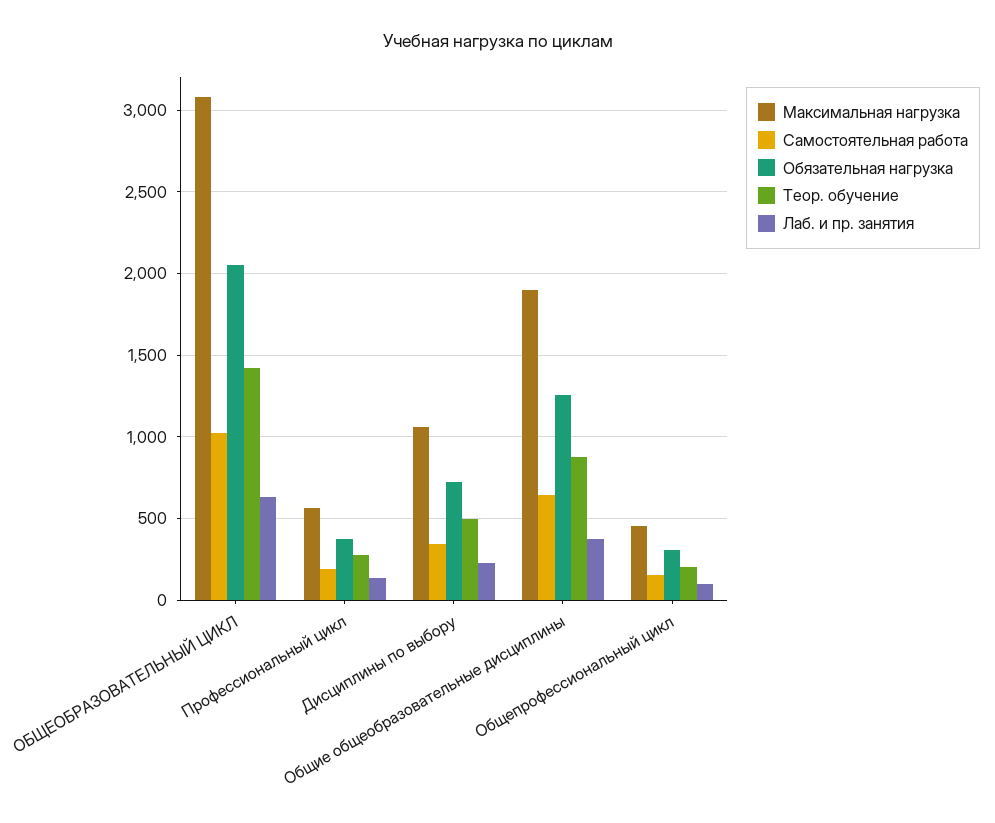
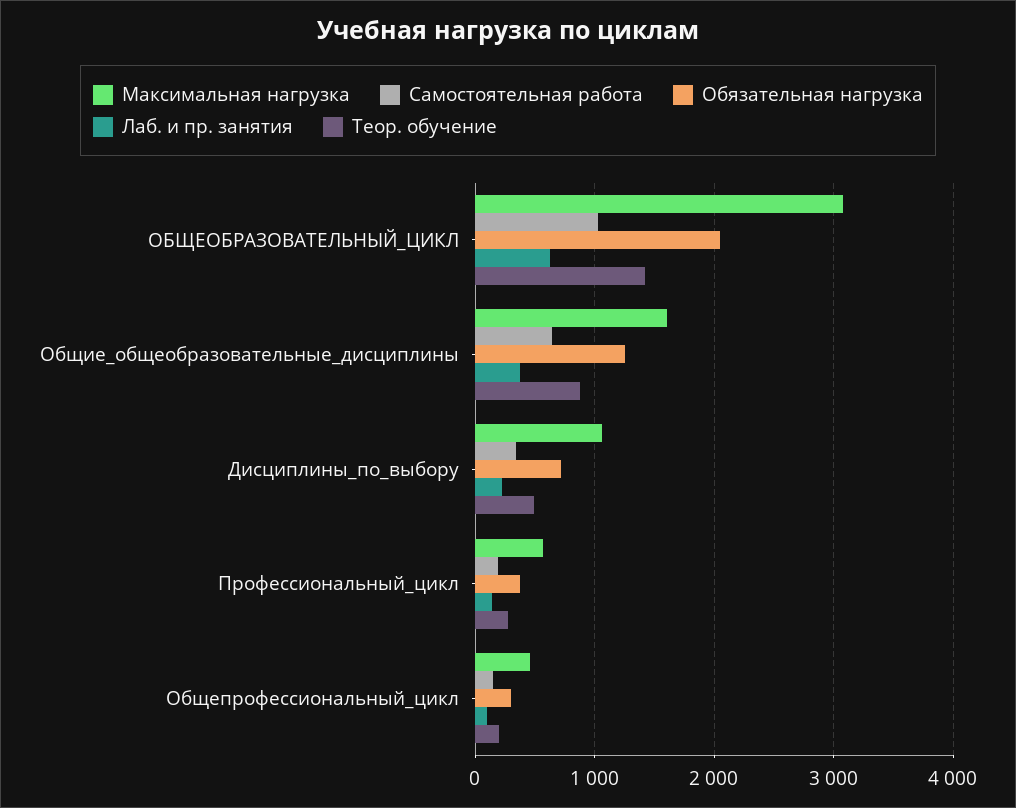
  {
    "Максимальная нагрузка": {
      "ОБЩЕОБРАЗОВАТЕЛЬНЫЙ ЦИКЛ": 3100,
      "Профессиональный цикл": 550,
      "Дисциплины по выбору": 1050,
-     "Общие общеобразовательные дисциплины": 1900,
+     "Общие общеобразовательные дисциплины": 1600,
      "Общепрофессиональный цикл": 450
    },
    "Самостоятельная работа": {
      "ОБЩЕОБРАЗОВАТЕЛЬНЫЙ ЦИКЛ": 1050,
      "Профессиональный цикл": 200,
      "Дисциплины по выбору": 350,
      "Общие общеобразовательные дисциплины": 650,
      "Общепрофессиональный цикл": 150
    },
    "Обязательная нагрузка": {
      "ОБЩЕОБРАЗОВАТЕЛЬНЫЙ ЦИКЛ": 2050,
      "Профессиональный цикл": 400,
      "Дисциплины по выбору": 700,
      "Общие общеобразовательные дисциплины": 1250,
      "Общепрофессиональный цикл": 300
    },
    "Теор. обучение": {
      "ОБЩЕОБРАЗОВАТЕЛЬНЫЙ ЦИКЛ": 1400,
      "Профессиональный цикл": 300,
      "Дисциплины по выбору": 500,
      "Общие общеобразовательные дисциплины": 900,
      "Общепрофессиональный цикл": 200
    },
    "Лаб. и пр. занятия": {
      "ОБЩЕОБРАЗОВАТЕЛЬНЫЙ ЦИКЛ": 650,
      "Профессиональный цикл": 150,
      "Дисциплины по выбору": 200,
      "Общие общеобразовательные дисциплины": 400,
      "Общепрофессиональный цикл": 100
    }
  }

